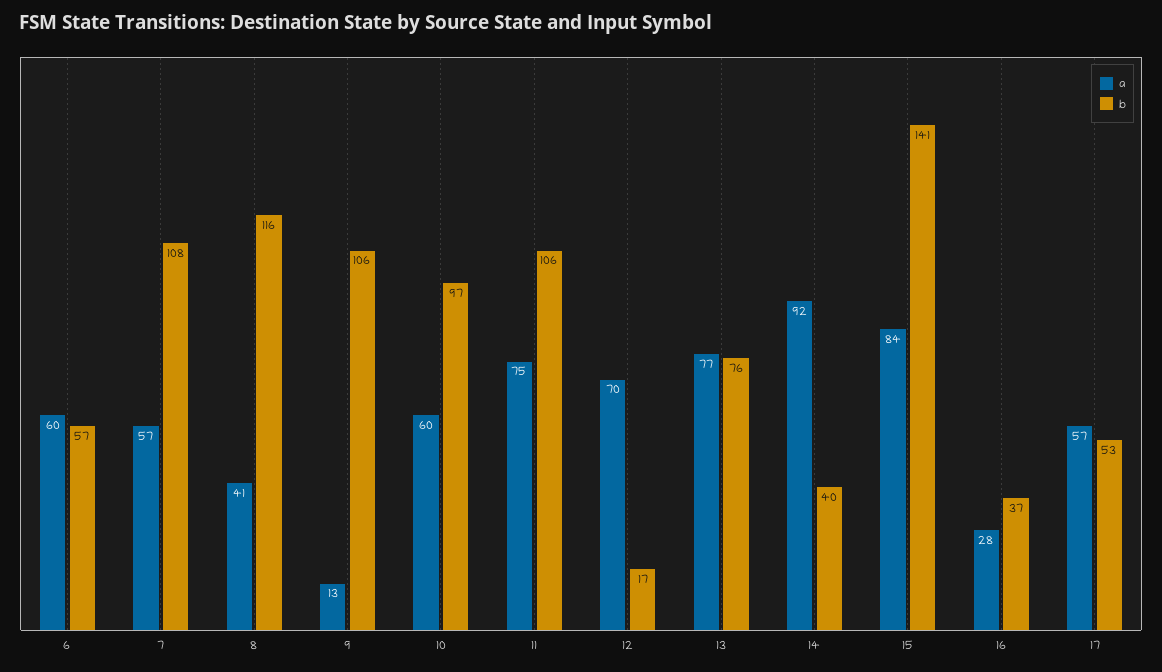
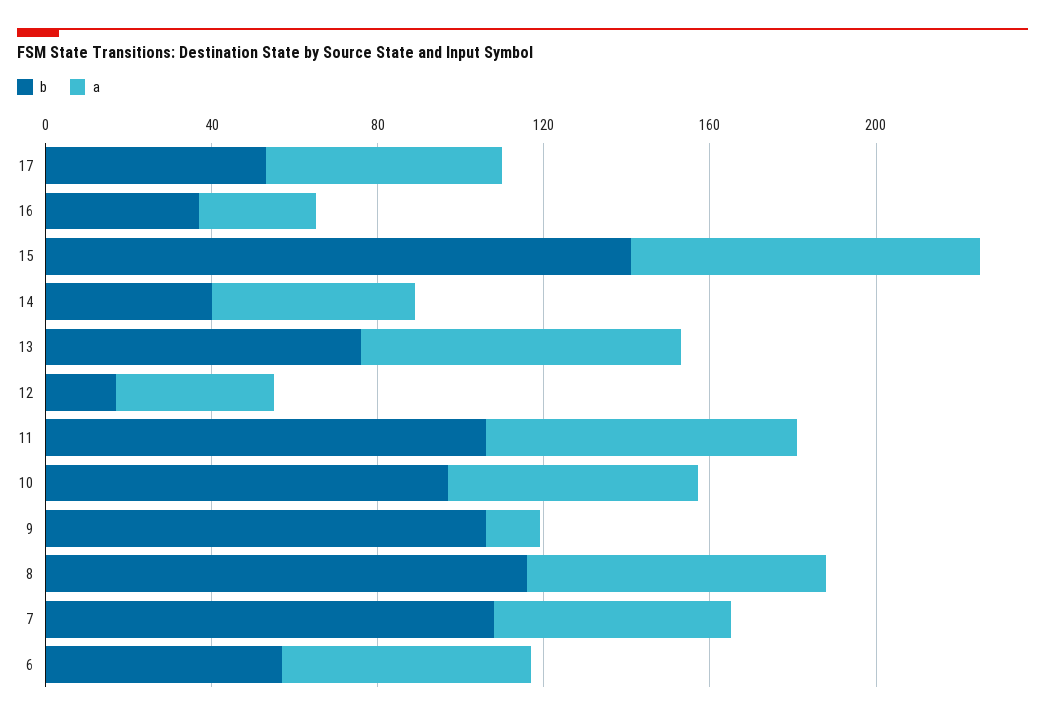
  {
    "a": {
      "6": 60,
      "7": 57,
-     "8": 41,
+     "8": 70,
      "9": 13,
      "10": 60,
      "11": 75,
-     "12": 70,
+     "12": 40,
      "13": 77,
-     "14": 92,
+     "14": 50,
      "15": 84,
      "16": 28,
      "17": 57
    },
    "b": {
      "6": 57,
      "7": 108,
      "8": 116,
      "9": 106,
      "10": 97,
      "11": 106,
      "12": 17,
      "13": 76,
      "14": 40,
      "15": 141,
      "16": 37,
      "17": 53
    }
  }

